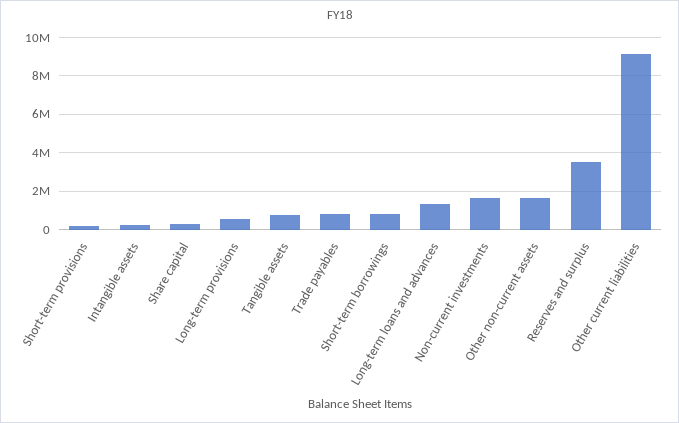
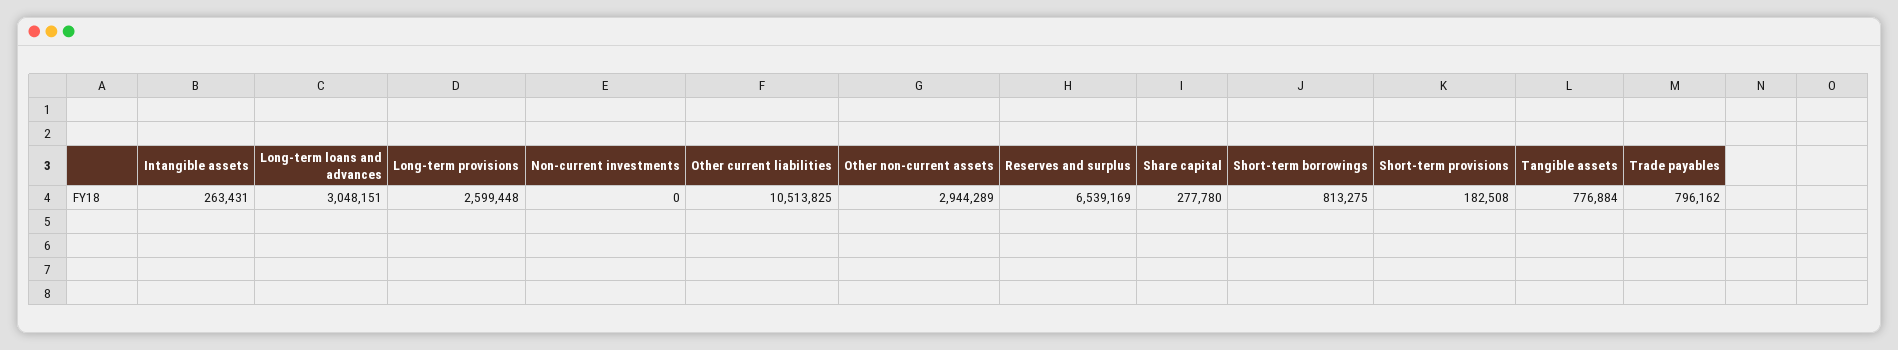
  {
    "Short-term provisions": 182508,
    "Intangible assets": 263431,
    "Share capital": 277780,
-   "Long-term provisions": 500000,
+   "Long-term provisions": 2599448,
    "Tangible assets": 776884,
    "Trade payables": 796162,
    "Short-term borrowings": 813275,
-   "Long-term loans and advances": 1500000,
+   "Long-term loans and advances": 3048151,
-   "Non-current investments": 1500000,
+   "Non-current investments": 0,
-   "Other non-current assets": 1500000,
+   "Other non-current assets": 2944289,
-   "Reserves and surplus": 3500000,
+   "Reserves and surplus": 6539169,
-   "Other current liabilities": 9000000
+   "Other current liabilities": 10513825
  }

